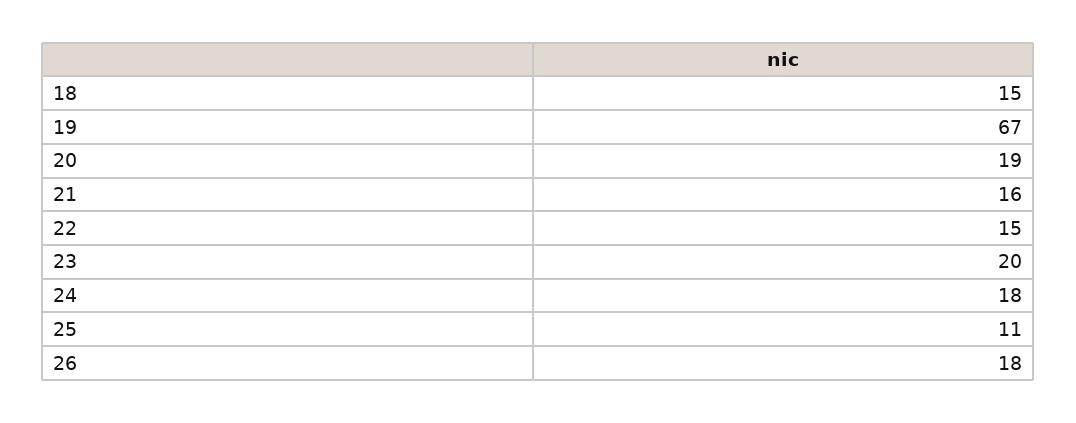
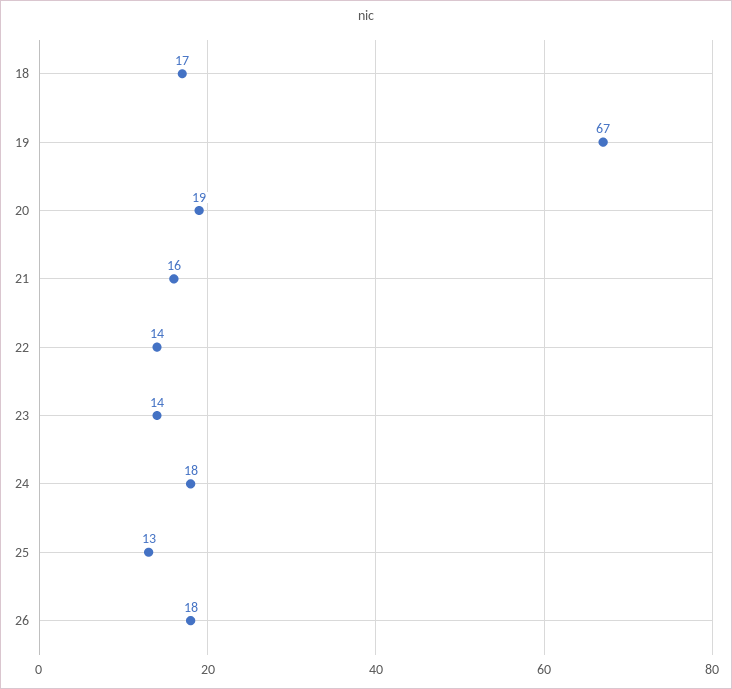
  {
-   "18": 15,
+   "18": 17,
    "19": 67,
    "20": 19,
    "21": 16,
-   "22": 15,
+   "22": 14,
-   "23": 20,
+   "23": 14,
    "24": 18,
-   "25": 11,
+   "25": 13,
    "26": 18
  }

